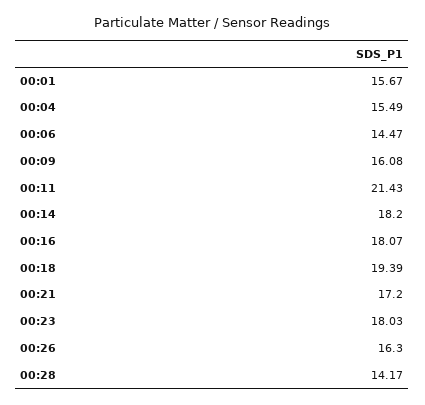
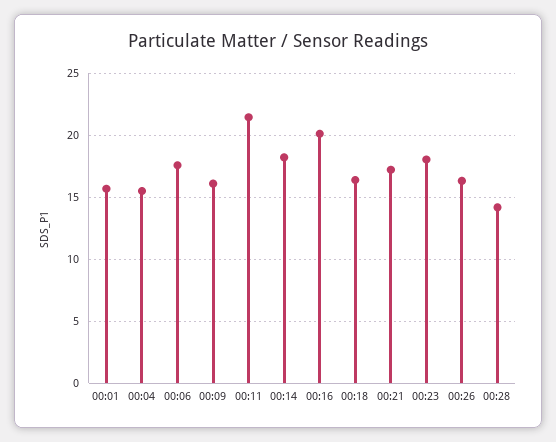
  {
    "00:01": 15.67,
    "00:04": 15.49,
-   "00:06": 14.47,
+   "00:06": 17.5,
    "00:09": 16.08,
    "00:11": 21.43,
    "00:14": 18.2,
-   "00:16": 18.07,
+   "00:16": 20,
-   "00:18": 19.39,
+   "00:18": 16.5,
    "00:21": 17.2,
    "00:23": 18.03,
    "00:26": 16.3,
    "00:28": 14.17
  }

